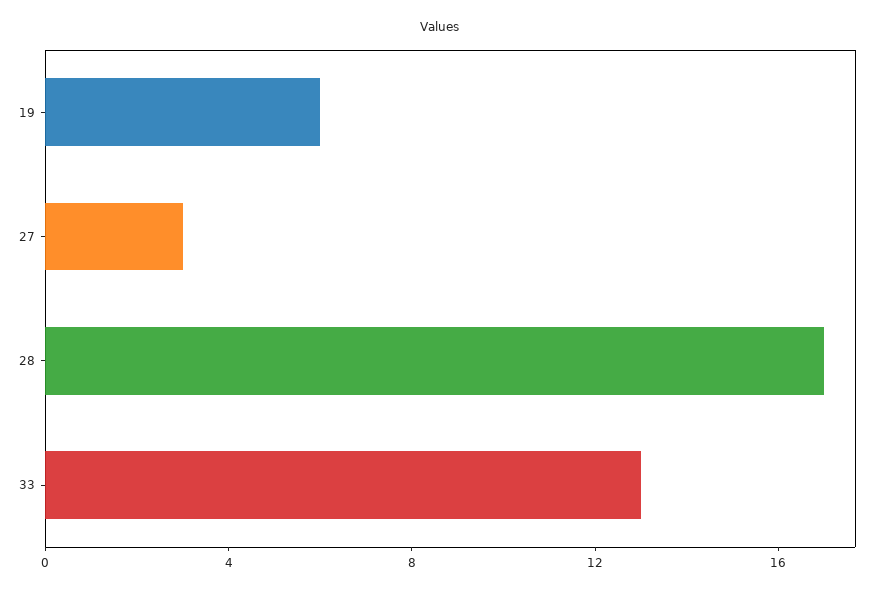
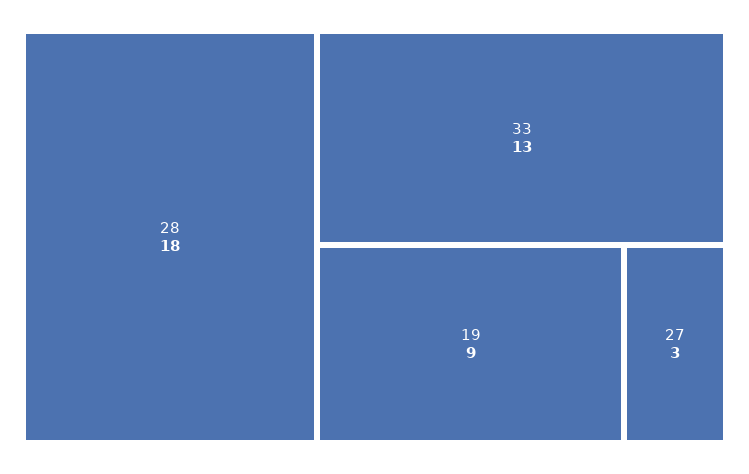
  {
-   "19": 6,
+   "19": 9,
    "27": 3,
-   "28": 17,
+   "28": 18,
    "33": 13
  }

